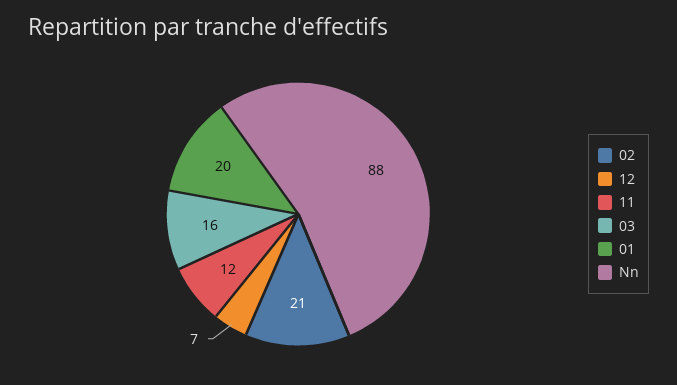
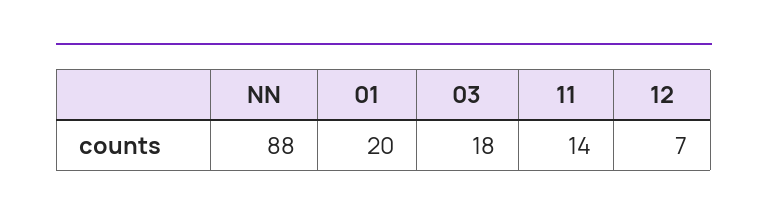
  {
-   "02": 21,
    "12": 7,
-   "11": 12,
+   "11": 14,
-   "03": 16,
+   "03": 18,
    "01": 20,
    "Nn": 88
  }

